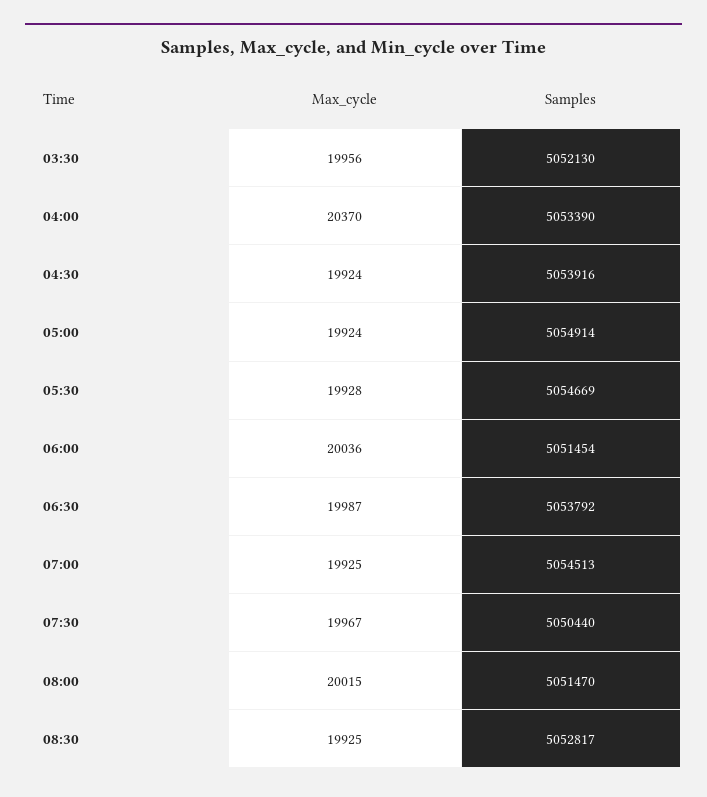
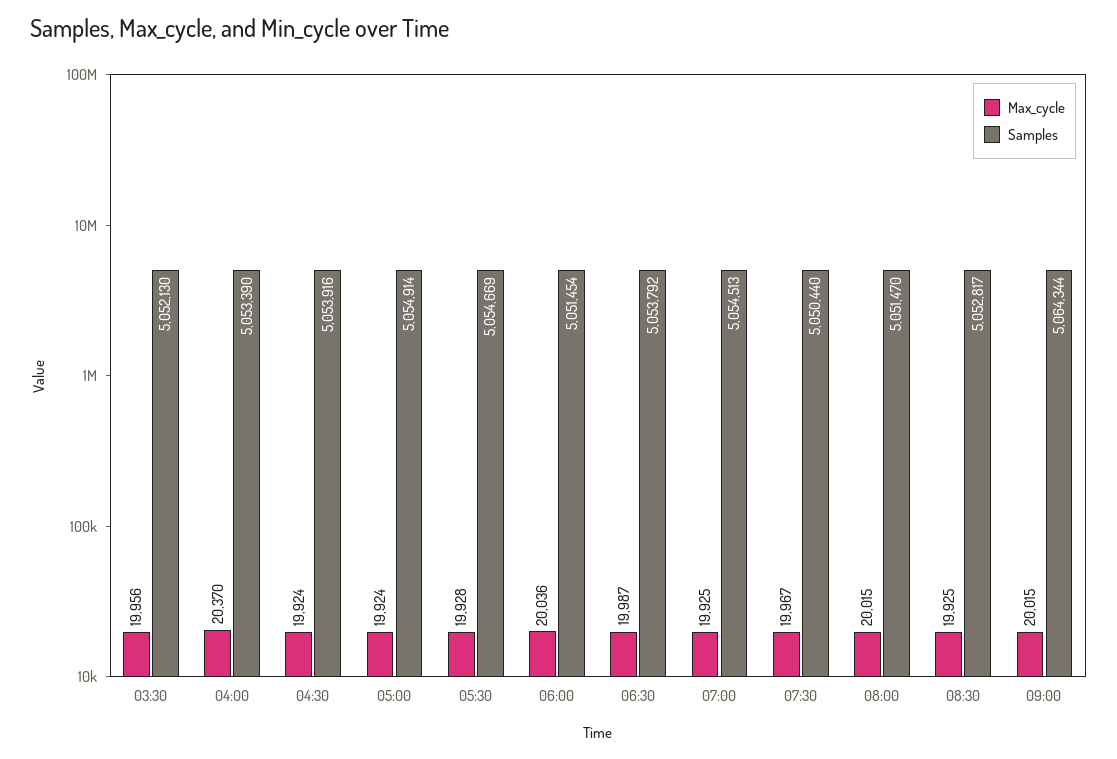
  {
    "Max_cycle": {
      "03:30": 19956,
      "04:00": 20370,
      "04:30": 19924,
      "05:00": 19924,
      "05:30": 19928,
      "06:00": 20036,
      "06:30": 19987,
      "07:00": 19925,
      "07:30": 19967,
      "08:00": 20015,
-     "08:30": 19925
+     "08:30": 19925,
+     "09:00": 20015
    },
    "Samples": {
      "03:30": 5052130,
      "04:00": 5053390,
      "04:30": 5053916,
      "05:00": 5054914,
      "05:30": 5054669,
      "06:00": 5051454,
      "06:30": 5053792,
      "07:00": 5054513,
      "07:30": 5050440,
      "08:00": 5051470,
-     "08:30": 5052817
+     "08:30": 5052817,
+     "09:00": 5064344
    }
  }

